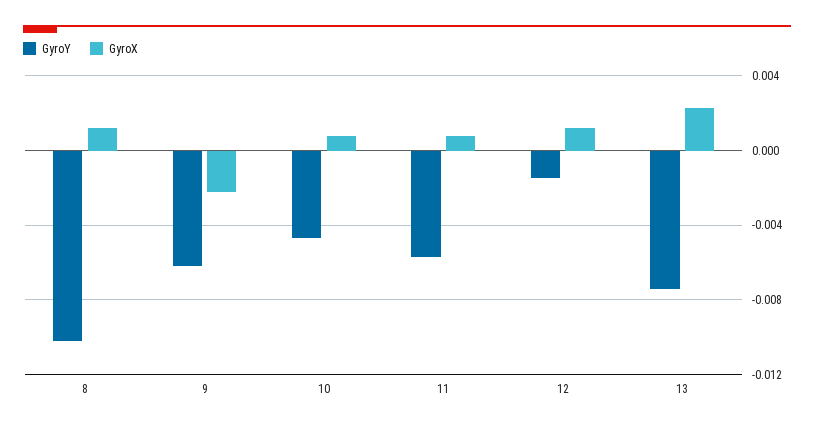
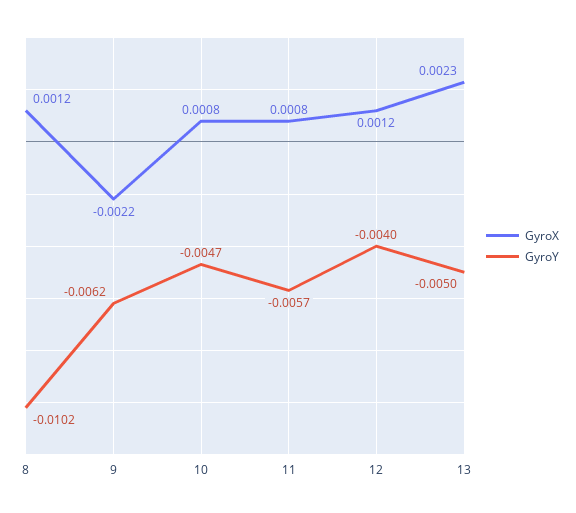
  {
    "GyroY": {
      "8": -0.0102,
      "9": -0.0062,
      "10": -0.0047,
      "11": -0.0057,
-     "12": -0.0015,
+     "12": -0.004,
-     "13": -0.0075
+     "13": -0.005
    },
    "GyroX": {
      "8": 0.0012,
      "9": -0.0022,
      "10": 0.0008,
      "11": 0.0008,
      "12": 0.0012,
      "13": 0.0023
    }
  }

